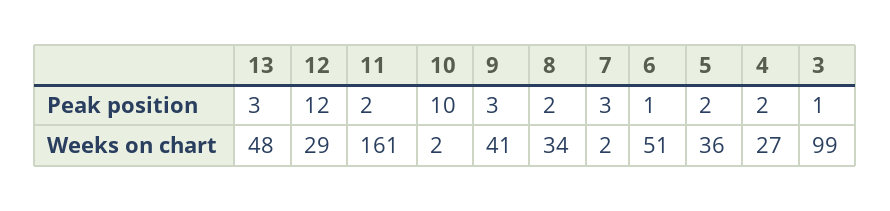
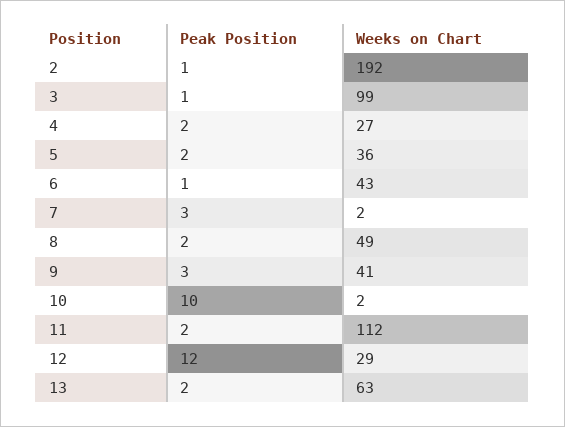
  {
    "13": {
-     "Peak position": 3,
+     "Peak position": 2,
-     "Weeks on chart": 48
+     "Weeks on chart": 63
    },
    "12": {
      "Peak position": 12,
      "Weeks on chart": 29
    },
    "11": {
      "Peak position": 2,
-     "Weeks on chart": 161
+     "Weeks on chart": 112
    },
    "10": {
      "Peak position": 10,
      "Weeks on chart": 2
    },
    "9": {
      "Peak position": 3,
      "Weeks on chart": 41
    },
    "8": {
      "Peak position": 2,
-     "Weeks on chart": 34
+     "Weeks on chart": 49
    },
    "7": {
      "Peak position": 3,
      "Weeks on chart": 2
    },
    "6": {
      "Peak position": 1,
-     "Weeks on chart": 51
+     "Weeks on chart": 43
    },
    "5": {
      "Peak position": 2,
      "Weeks on chart": 36
    },
    "4": {
      "Peak position": 2,
      "Weeks on chart": 27
    },
    "3": {
      "Peak position": 1,
      "Weeks on chart": 99
-   }
+   },
+   "2": {
+     "Peak position": 1,
+     "Weeks on chart": 192
+   }
  }

